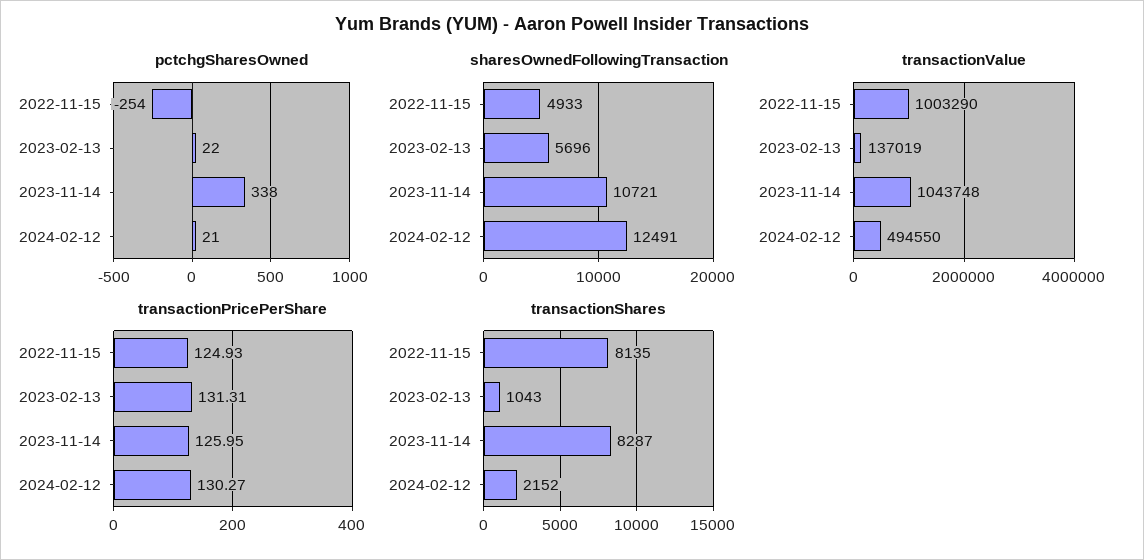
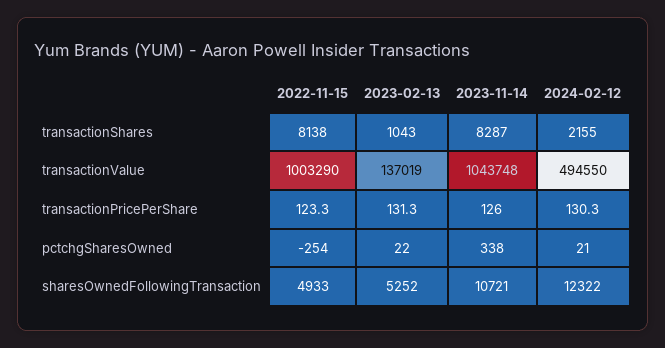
  {
    "pctchgSharesOwned": {
      "2022-11-15": -254,
      "2023-02-13": 22,
      "2023-11-14": 338,
      "2024-02-12": 21
    },
    "sharesOwnedFollowingTransaction": {
      "2022-11-15": 4933,
-     "2023-02-13": 5696,
+     "2023-02-13": 5252,
      "2023-11-14": 10721,
-     "2024-02-12": 12491
+     "2024-02-12": 12322
    },
    "transactionValue": {
      "2022-11-15": 1003290,
      "2023-02-13": 137019,
      "2023-11-14": 1043748,
      "2024-02-12": 494550
    },
    "transactionPricePerShare": {
-     "2022-11-15": 124.93,
+     "2022-11-15": 123.3,
      "2023-02-13": 131.31,
      "2023-11-14": 125.95,
      "2024-02-12": 130.27
    },
    "transactionShares": {
-     "2022-11-15": 8135,
+     "2022-11-15": 8138,
      "2023-02-13": 1043,
      "2023-11-14": 8287,
-     "2024-02-12": 2152
+     "2024-02-12": 2155
    }
  }

